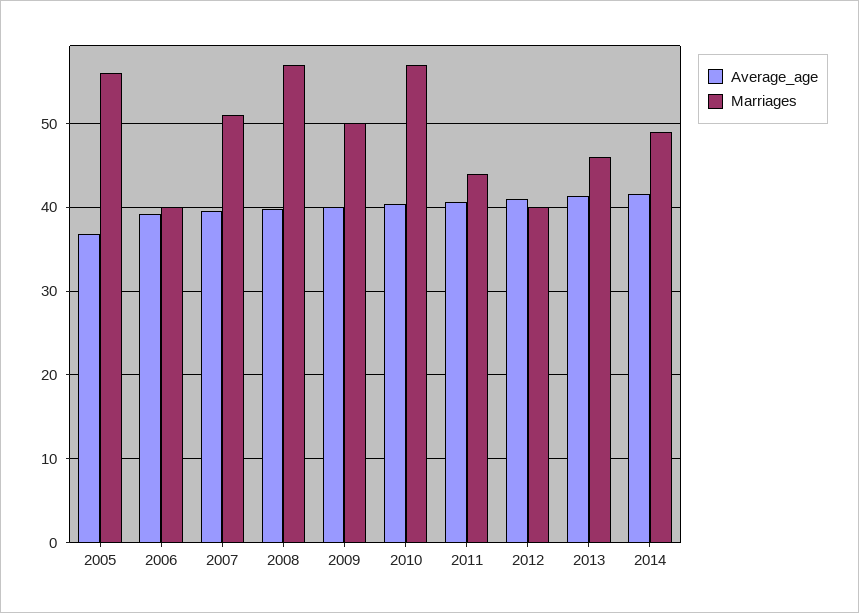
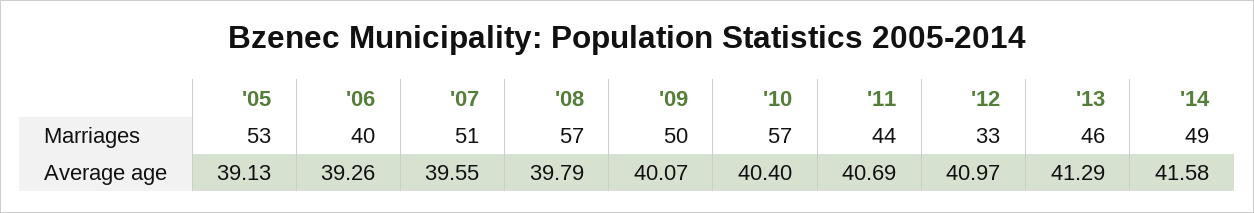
  {
    "Average_age": {
-     "2005": 37,
+     "2005": 39.13,
      "2006": 39.26,
      "2007": 39.55,
      "2008": 39.79,
      "2009": 40.07,
      "2010": 40.4,
      "2011": 40.69,
      "2012": 40.97,
      "2013": 41.29,
      "2014": 41.58
    },
    "Marriages": {
-     "2005": 56,
+     "2005": 53,
      "2006": 40,
      "2007": 51,
      "2008": 57,
      "2009": 50,
      "2010": 57,
      "2011": 44,
-     "2012": 40,
+     "2012": 33,
      "2013": 46,
      "2014": 49
    }
  }

